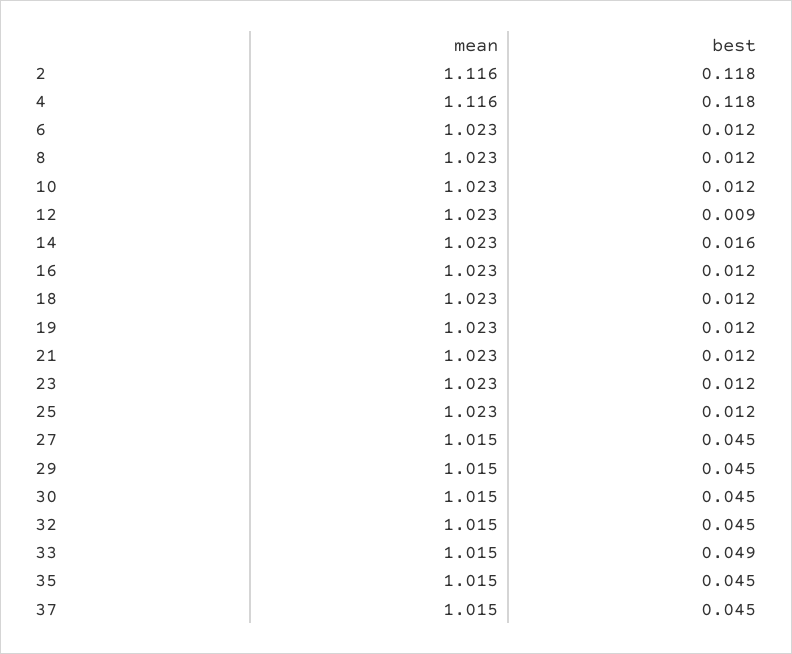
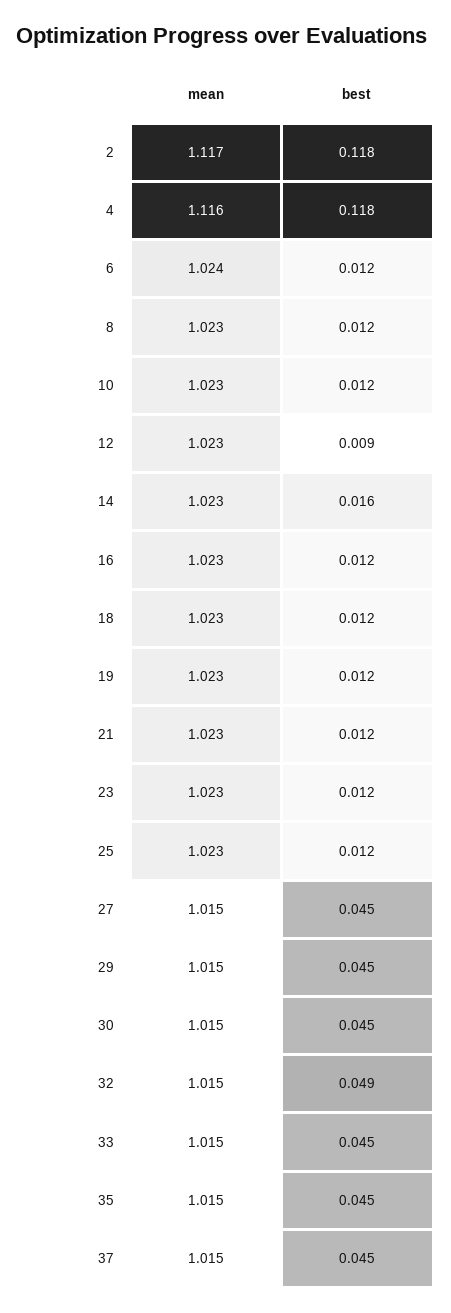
  {
    "mean": {
-     "2": 1.116,
+     "2": 1.117,
      "4": 1.116,
-     "6": 1.023,
+     "6": 1.024,
      "8": 1.023,
      "10": 1.023,
      "12": 1.023,
      "14": 1.023,
      "16": 1.023,
      "18": 1.023,
      "19": 1.023,
      "21": 1.023,
      "23": 1.023,
      "25": 1.023,
      "27": 1.015,
      "29": 1.015,
      "30": 1.015,
      "32": 1.015,
      "33": 1.015,
      "35": 1.015,
      "37": 1.015
    },
    "best": {
      "2": 0.118,
      "4": 0.118,
      "6": 0.012,
      "8": 0.012,
      "10": 0.012,
      "12": 0.009,
      "14": 0.016,
      "16": 0.012,
      "18": 0.012,
      "19": 0.012,
      "21": 0.012,
      "23": 0.012,
      "25": 0.012,
      "27": 0.045,
      "29": 0.045,
      "30": 0.045,
-     "32": 0.045,
+     "32": 0.049,
-     "33": 0.049,
+     "33": 0.045,
      "35": 0.045,
      "37": 0.045
    }
  }

